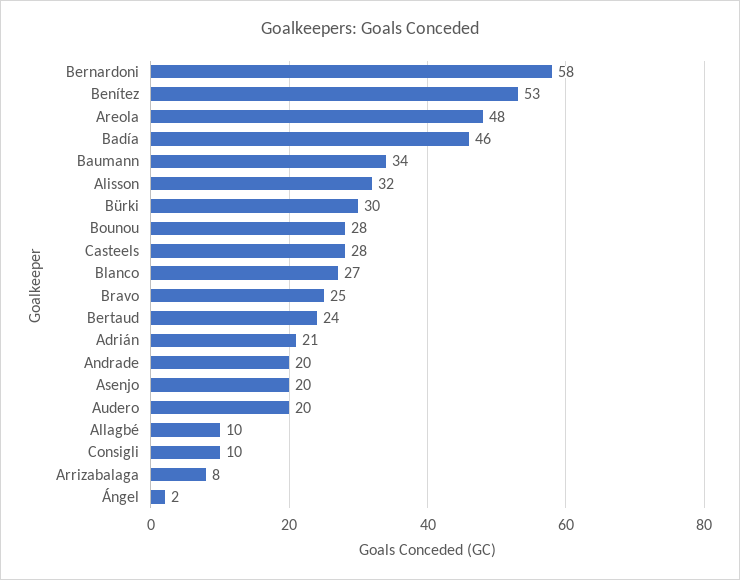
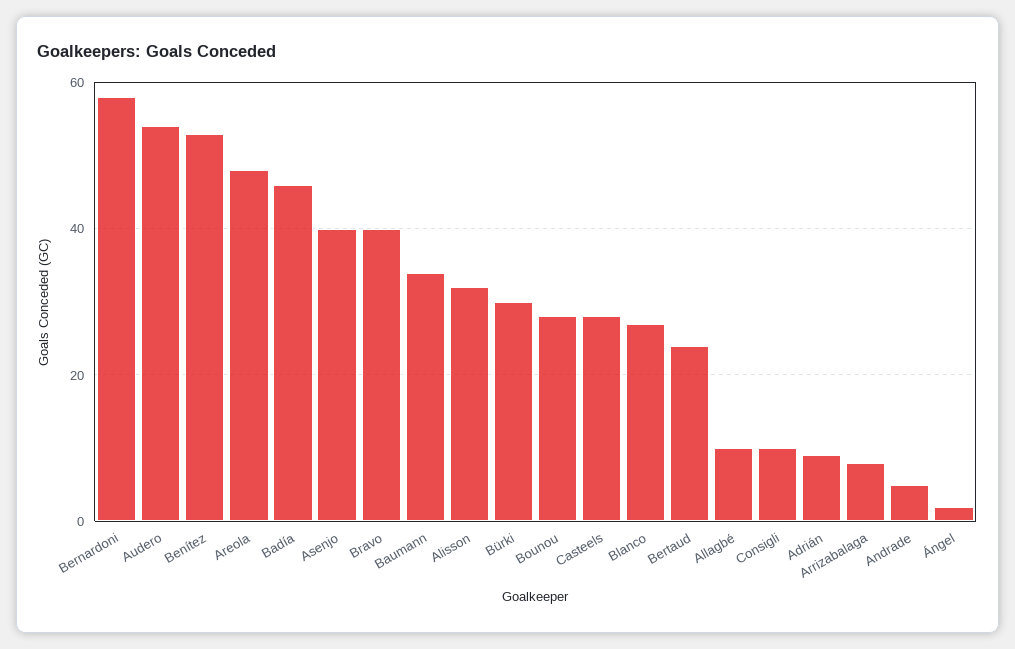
  {
    "Bernardoni": 58,
    "Benítez": 53,
    "Areola": 48,
    "Badía": 46,
    "Baumann": 34,
    "Alisson": 32,
    "Bürki": 30,
    "Bounou": 28,
    "Casteels": 28,
    "Blanco": 27,
-   "Bravo": 25,
+   "Bravo": 40,
    "Bertaud": 24,
-   "Adrián": 21,
+   "Adrián": 10,
-   "Andrade": 20,
+   "Andrade": 5,
-   "Asenjo": 20,
+   "Asenjo": 40,
-   "Audero": 20,
+   "Audero": 55,
    "Allagbé": 10,
    "Consigli": 10,
    "Arrizabalaga": 8,
    "Ángel": 2
  }

